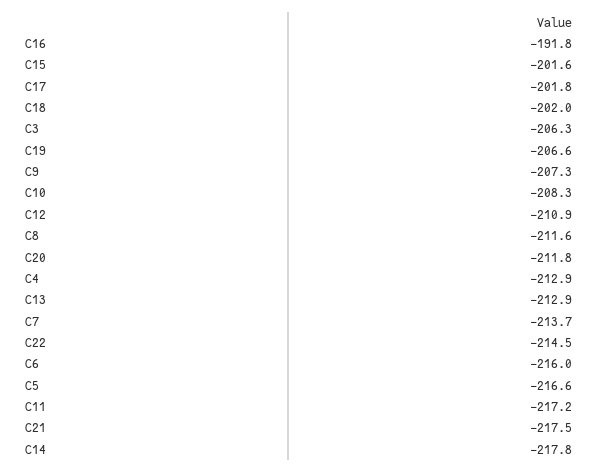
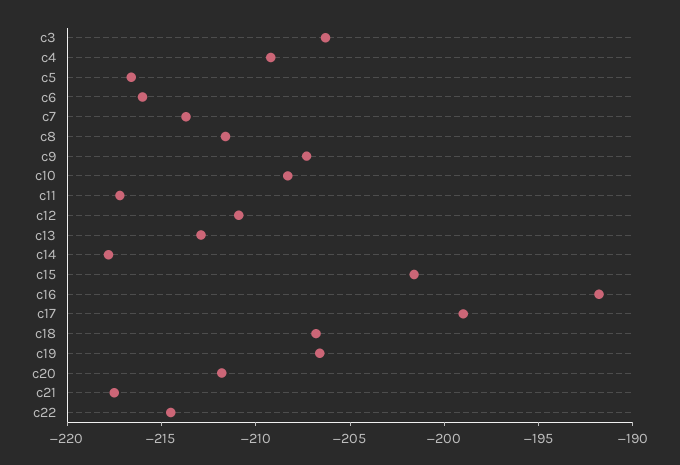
  {
    "C16": -191.8,
    "C15": -201.6,
-   "C17": -201.8,
+   "C17": -199,
-   "C18": -202,
+   "C18": -207,
    "C3": -206.3,
    "C19": -206.6,
    "C9": -207.3,
    "C10": -208.3,
    "C12": -210.9,
    "C8": -211.6,
    "C20": -211.8,
-   "C4": -212.9,
+   "C4": -209,
    "C13": -212.9,
    "C7": -213.7,
    "C22": -214.5,
    "C6": -216,
    "C5": -216.6,
    "C11": -217.2,
    "C21": -217.5,
    "C14": -217.8
  }

